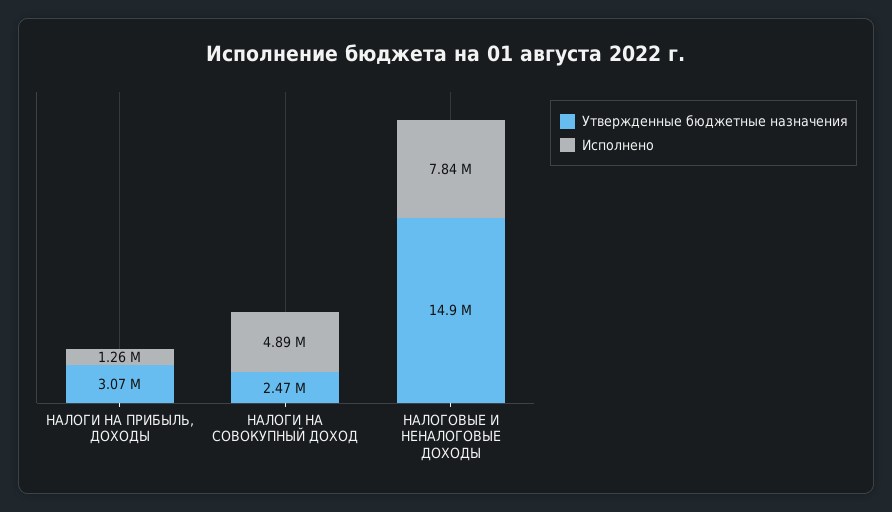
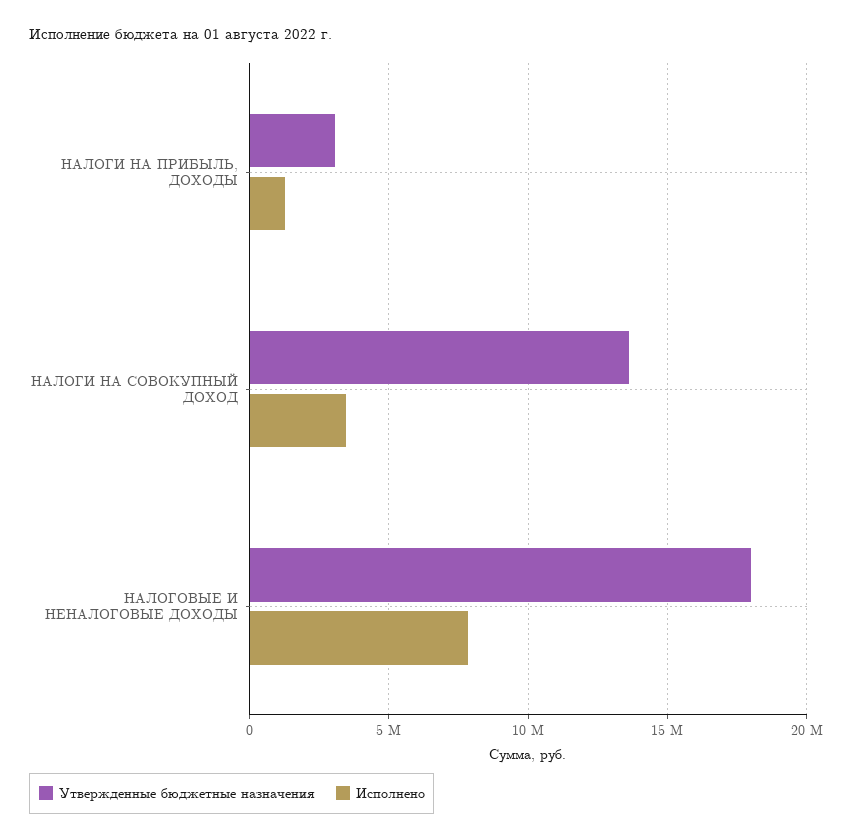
  {
    "Утвержденные бюджетные назначения": {
      "НАЛОГИ НА ПРИБЫЛЬ, ДОХОДЫ": 3070000,
-     "НАЛОГИ НА СОВОКУПНЫЙ ДОХОД": 2470000,
+     "НАЛОГИ НА СОВОКУПНЫЙ ДОХОД": 13500000,
-     "НАЛОГОВЫЕ И НЕНАЛОГОВЫЕ ДОХОДЫ": 14900000
+     "НАЛОГОВЫЕ И НЕНАЛОГОВЫЕ ДОХОДЫ": 18000000
    },
    "Исполнено": {
      "НАЛОГИ НА ПРИБЫЛЬ, ДОХОДЫ": 1260000,
-     "НАЛОГИ НА СОВОКУПНЫЙ ДОХОД": 4890000,
+     "НАЛОГИ НА СОВОКУПНЫЙ ДОХОД": 3500000,
      "НАЛОГОВЫЕ И НЕНАЛОГОВЫЕ ДОХОДЫ": 7840000
    }
  }

